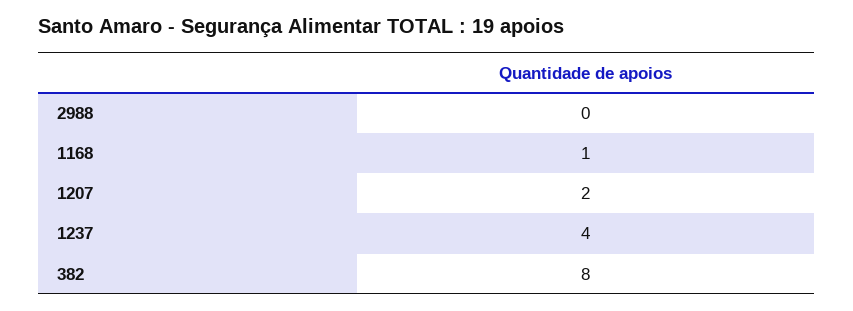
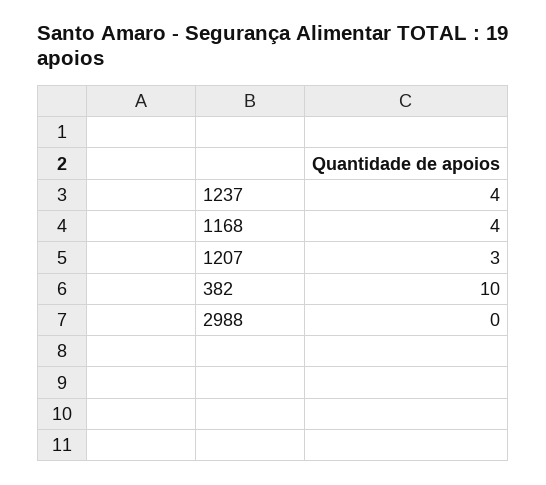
  {
    "2988": 0,
-   "1168": 1,
+   "1168": 4,
-   "1207": 2,
+   "1207": 3,
    "1237": 4,
-   "382": 8
+   "382": 10
  }

